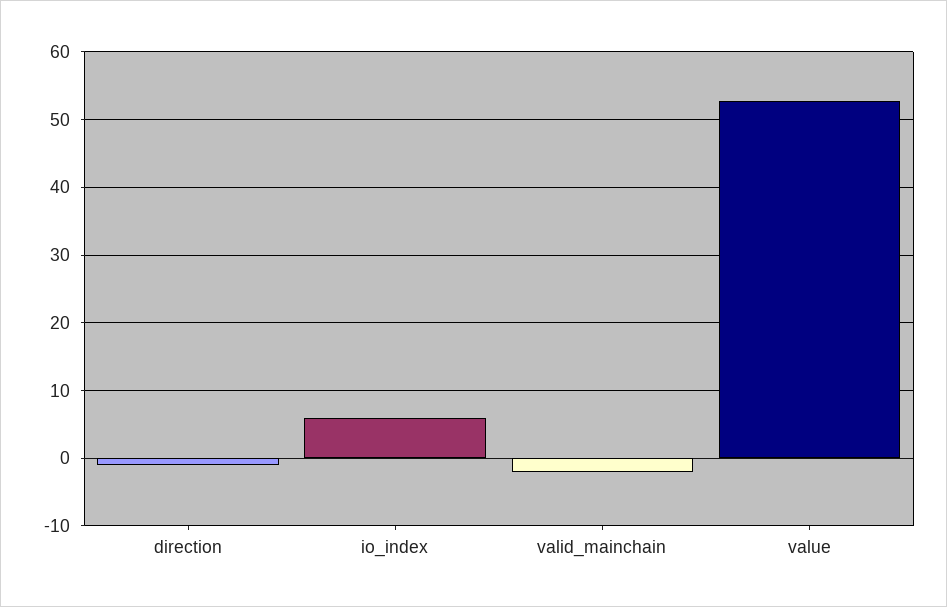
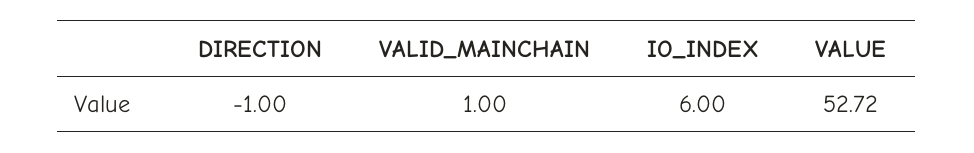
  {
    "direction": -1,
    "io_index": 6,
-   "valid_mainchain": -2,
+   "valid_mainchain": 1,
    "value": 52.72
  }

